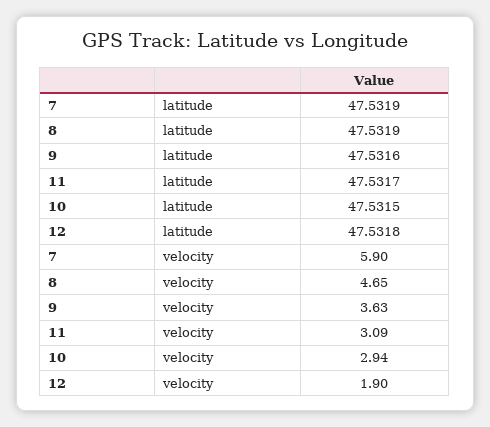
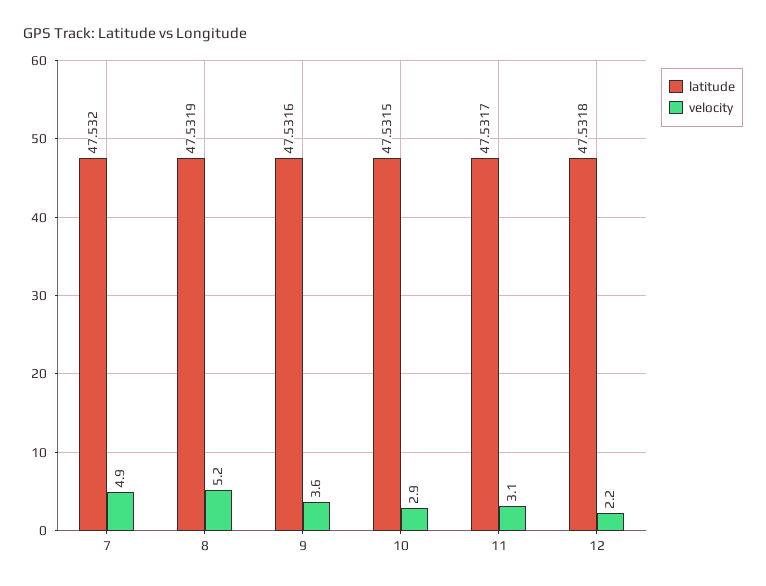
  {
    "latitude": {
-     "7": 47.5319,
+     "7": 47.532,
      "8": 47.5319,
      "9": 47.5316,
      "11": 47.5317,
      "10": 47.5315,
      "12": 47.5318
    },
    "velocity": {
-     "7": 5.9,
+     "7": 4.9,
-     "8": 4.65,
+     "8": 5.2,
      "9": 3.63,
      "11": 3.09,
      "10": 2.94,
-     "12": 1.9
+     "12": 2.2
    }
  }

